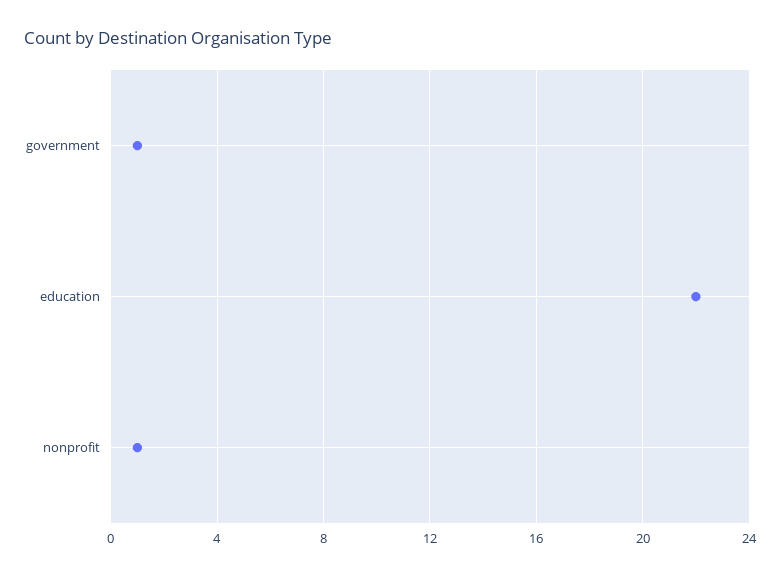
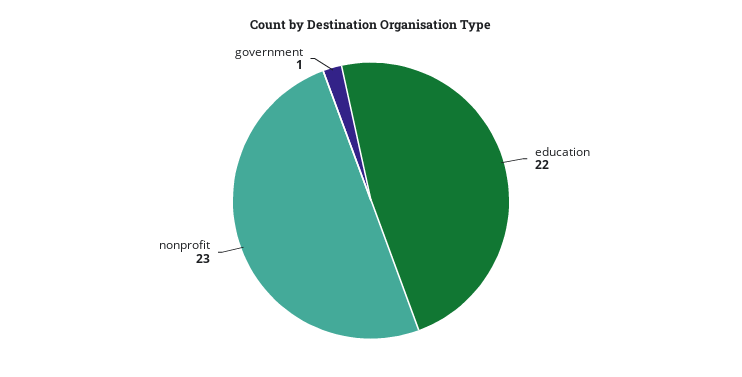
  {
    "government": 1,
    "education": 22,
-   "nonprofit": 1
+   "nonprofit": 23
  }

